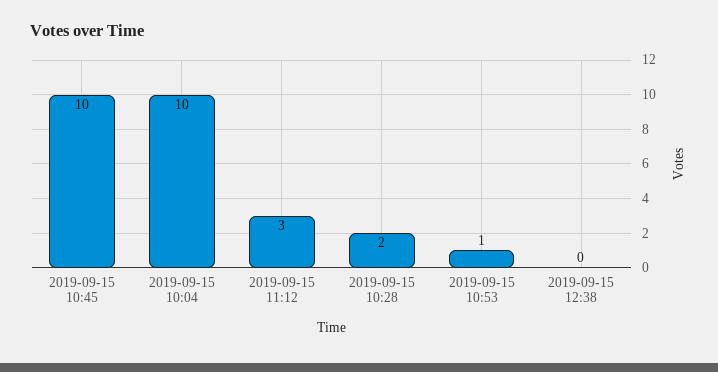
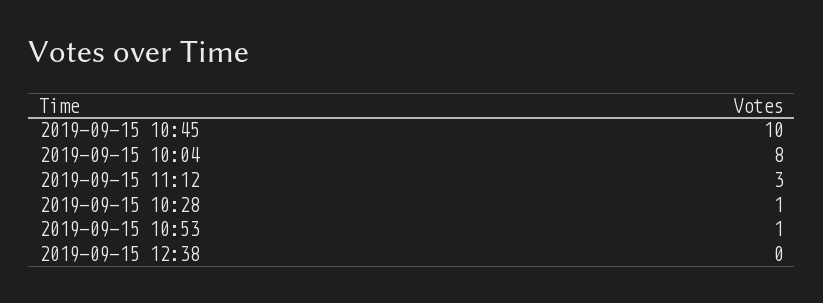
  {
    "2019-09-15 10:45": 10,
-   "2019-09-15 10:04": 10,
+   "2019-09-15 10:04": 8,
    "2019-09-15 11:12": 3,
-   "2019-09-15 10:28": 2,
+   "2019-09-15 10:28": 1,
    "2019-09-15 10:53": 1,
    "2019-09-15 12:38": 0
  }

